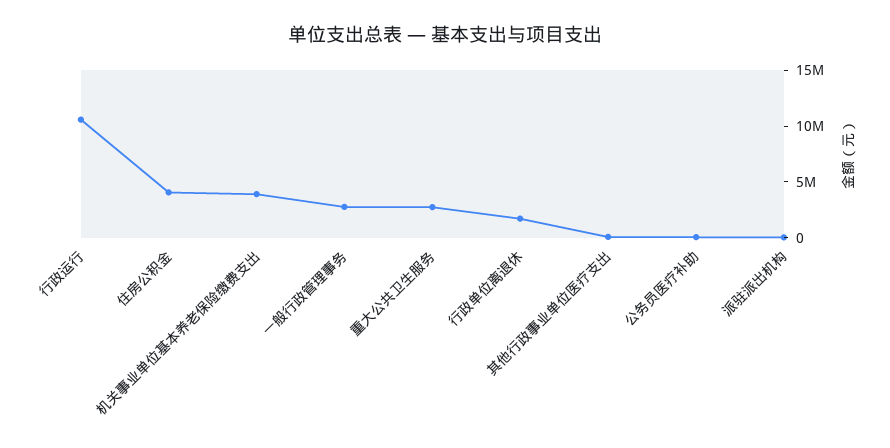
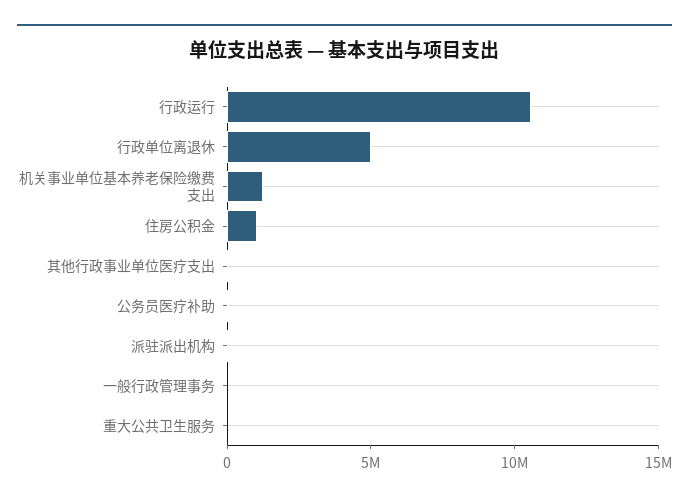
  {
    "行政运行": 11000000,
-   "住房公积金": 4000000,
+   "住房公积金": 1000000,
-   "机关事业单位基本养老保险缴费支出": 4000000,
+   "机关事业单位基本养老保险缴费支出": 1000000,
-   "一般行政管理事务": 3000000,
+   "一般行政管理事务": 0,
-   "重大公共卫生服务": 3000000,
+   "重大公共卫生服务": 0,
-   "行政单位离退休": 2000000,
+   "行政单位离退休": 5000000,
    "其他行政事业单位医疗支出": 0,
    "公务员医疗补助": 0,
    "派驻派出机构": 0
  }

